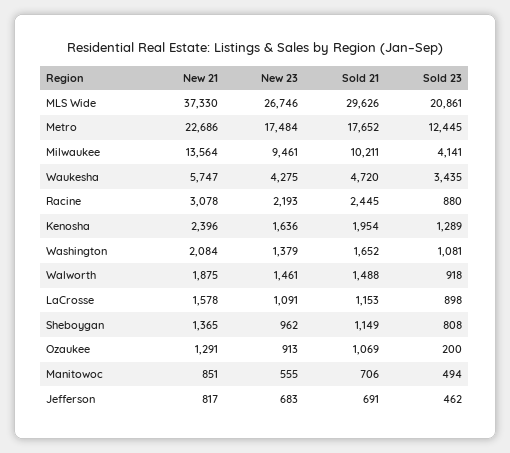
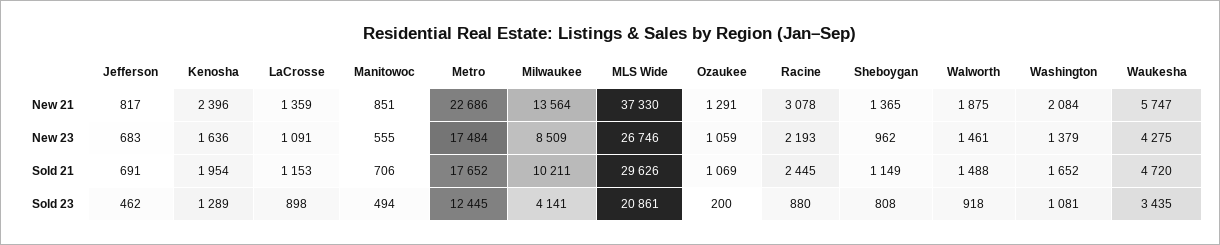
  {
    "New 21": {
      "MLS Wide": 37330,
      "Metro": 22686,
      "Milwaukee": 13564,
      "Waukesha": 5747,
      "Racine": 3078,
      "Kenosha": 2396,
      "Washington": 2084,
      "Walworth": 1875,
-     "LaCrosse": 1578,
+     "LaCrosse": 1359,
      "Sheboygan": 1365,
      "Ozaukee": 1291,
      "Manitowoc": 851,
      "Jefferson": 817
    },
    "New 23": {
      "MLS Wide": 26746,
      "Metro": 17484,
-     "Milwaukee": 9461,
+     "Milwaukee": 8509,
      "Waukesha": 4275,
      "Racine": 2193,
      "Kenosha": 1636,
      "Washington": 1379,
      "Walworth": 1461,
      "LaCrosse": 1091,
      "Sheboygan": 962,
-     "Ozaukee": 913,
+     "Ozaukee": 1059,
      "Manitowoc": 555,
      "Jefferson": 683
    },
    "Sold 21": {
      "MLS Wide": 29626,
      "Metro": 17652,
      "Milwaukee": 10211,
      "Waukesha": 4720,
      "Racine": 2445,
      "Kenosha": 1954,
      "Washington": 1652,
      "Walworth": 1488,
      "LaCrosse": 1153,
      "Sheboygan": 1149,
      "Ozaukee": 1069,
      "Manitowoc": 706,
      "Jefferson": 691
    },
    "Sold 23": {
      "MLS Wide": 20861,
      "Metro": 12445,
      "Milwaukee": 4141,
      "Waukesha": 3435,
      "Racine": 880,
      "Kenosha": 1289,
      "Washington": 1081,
      "Walworth": 918,
      "LaCrosse": 898,
      "Sheboygan": 808,
      "Ozaukee": 200,
      "Manitowoc": 494,
      "Jefferson": 462
    }
  }

